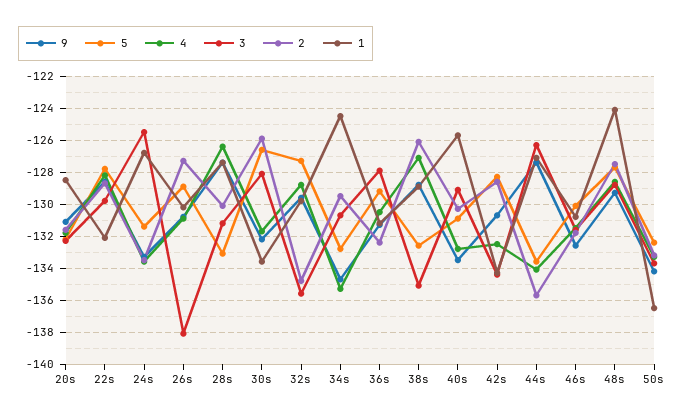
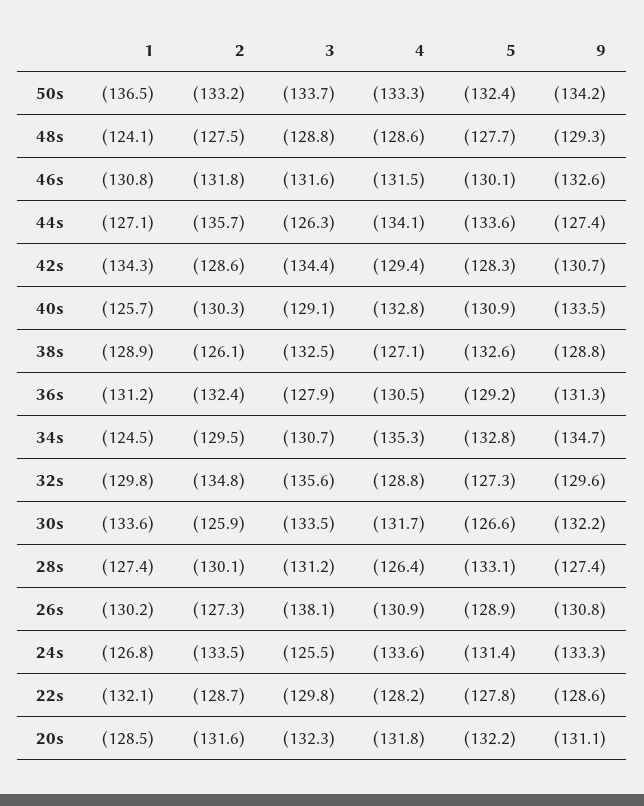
  {
    "9": {
      "20s": -131.1,
      "22s": -128.6,
      "24s": -133.3,
      "26s": -130.8,
      "28s": -127.4,
      "30s": -132.2,
      "32s": -129.6,
      "34s": -134.7,
      "36s": -131.3,
      "38s": -128.8,
      "40s": -133.5,
      "42s": -130.7,
      "44s": -127.4,
      "46s": -132.6,
      "48s": -129.3,
      "50s": -134.2
    },
    "5": {
      "20s": -132.2,
      "22s": -127.8,
      "24s": -131.4,
      "26s": -128.9,
      "28s": -133.1,
      "30s": -126.6,
      "32s": -127.3,
      "34s": -132.8,
      "36s": -129.2,
      "38s": -132.6,
      "40s": -130.9,
      "42s": -128.3,
      "44s": -133.6,
      "46s": -130.1,
      "48s": -127.7,
      "50s": -132.4
    },
    "4": {
      "20s": -131.8,
      "22s": -128.2,
      "24s": -133.6,
      "26s": -130.9,
      "28s": -126.4,
      "30s": -131.7,
      "32s": -128.8,
      "34s": -135.3,
      "36s": -130.5,
      "38s": -127.1,
      "40s": -132.8,
-     "42s": -132.5,
+     "42s": -129.4,
      "44s": -134.1,
      "46s": -131.5,
      "48s": -128.6,
      "50s": -133.3
    },
    "3": {
      "20s": -132.3,
      "22s": -129.8,
      "24s": -125.5,
      "26s": -138.1,
      "28s": -131.2,
-     "30s": -128,
+     "30s": -133.5,
      "32s": -135.6,
      "34s": -130.7,
      "36s": -127.9,
-     "38s": -135,
+     "38s": -132.5,
      "40s": -129.1,
      "42s": -134.4,
      "44s": -126.3,
      "46s": -131.6,
      "48s": -128.8,
      "50s": -133.7
    },
    "2": {
      "20s": -131.6,
      "22s": -128.7,
      "24s": -133.5,
      "26s": -127.3,
      "28s": -130.1,
      "30s": -125.9,
      "32s": -134.8,
      "34s": -129.5,
      "36s": -132.4,
      "38s": -126.1,
      "40s": -130.3,
      "42s": -128.6,
      "44s": -135.7,
      "46s": -131.8,
      "48s": -127.5,
      "50s": -133.2
    },
    "1": {
      "20s": -128.5,
      "22s": -132.1,
      "24s": -126.8,
      "26s": -130.2,
      "28s": -127.4,
      "30s": -133.6,
      "32s": -129.8,
      "34s": -124.5,
      "36s": -131.2,
      "38s": -128.9,
      "40s": -125.7,
      "42s": -134.3,
      "44s": -127.1,
      "46s": -130.8,
      "48s": -124.1,
      "50s": -136.5
    }
  }

